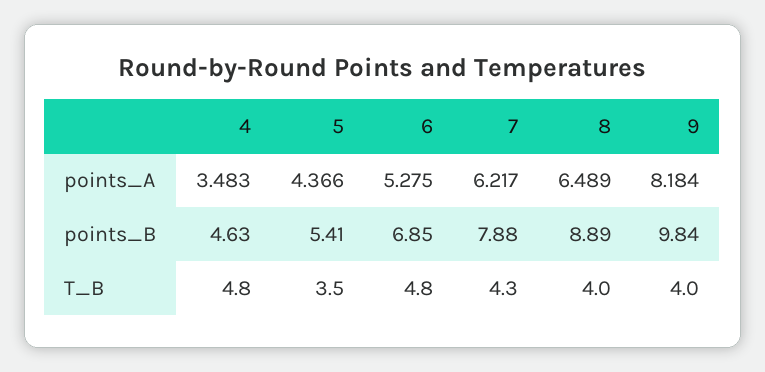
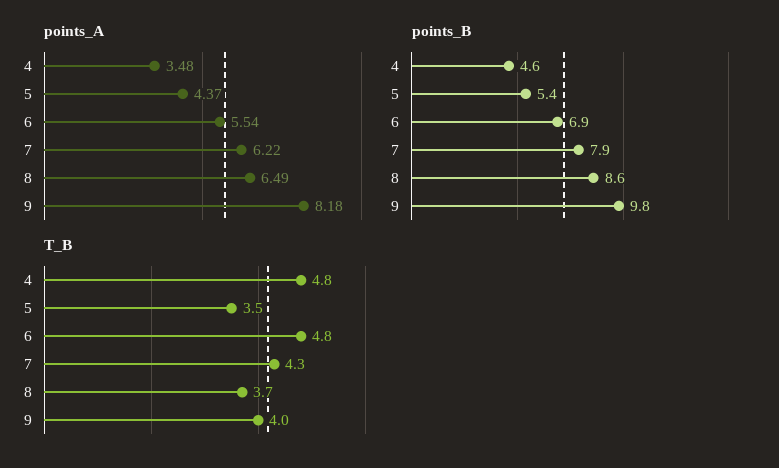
  {
    "points_A": {
      "4": 3.483,
      "5": 4.366,
-     "6": 5.275,
+     "6": 5.54,
      "7": 6.217,
      "8": 6.489,
      "9": 8.184
    },
    "points_B": {
      "4": 4.63,
      "5": 5.41,
      "6": 6.85,
      "7": 7.88,
-     "8": 8.89,
+     "8": 8.6,
      "9": 9.84
    },
    "T_B": {
      "4": 4.8,
      "5": 3.5,
      "6": 4.8,
      "7": 4.3,
-     "8": 4,
+     "8": 3.7,
      "9": 4
    }
  }

